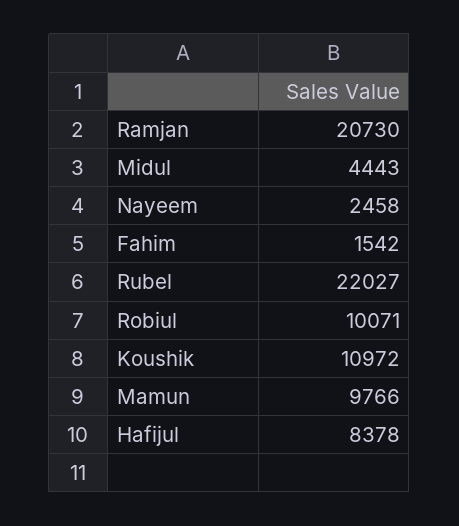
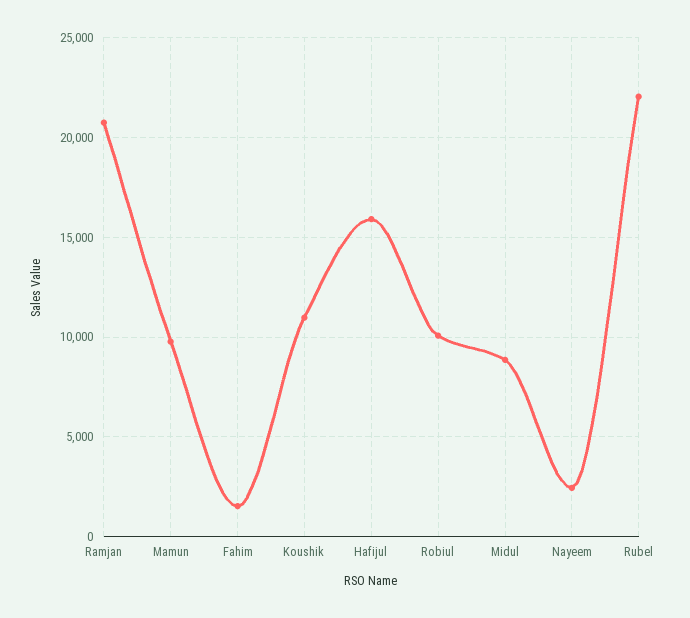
  {
    "Ramjan": 20730,
-   "Midul": 4443,
+   "Midul": 9000,
    "Nayeem": 2458,
    "Fahim": 1542,
    "Rubel": 22027,
    "Robiul": 10071,
    "Koushik": 10972,
    "Mamun": 9766,
-   "Hafijul": 8378
+   "Hafijul": 16000
  }

